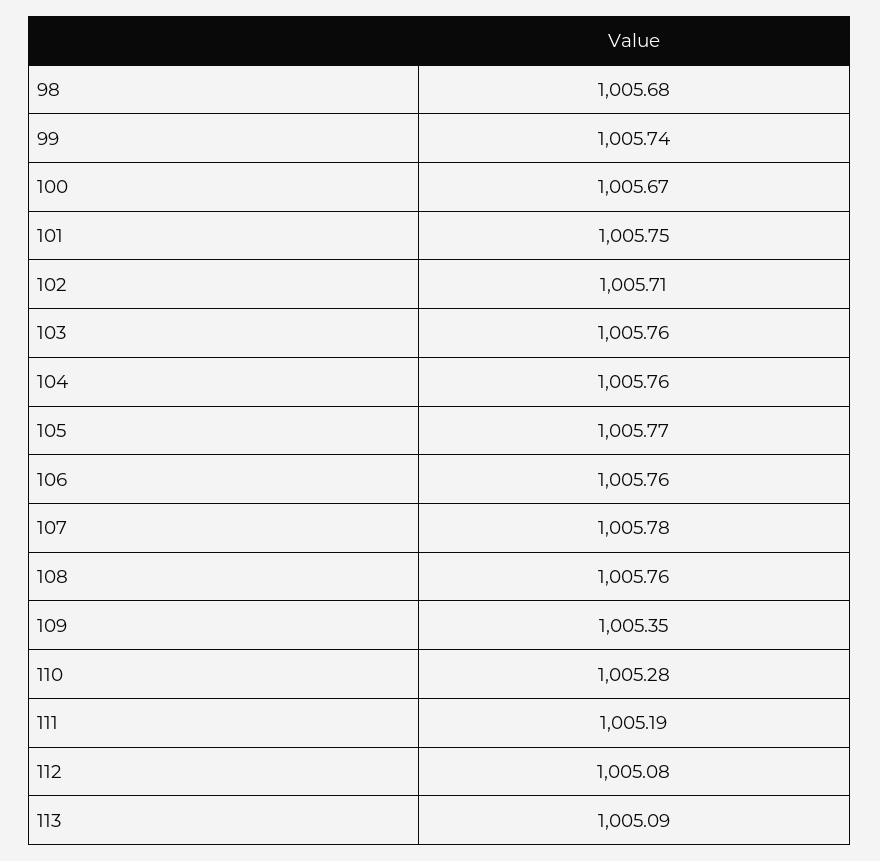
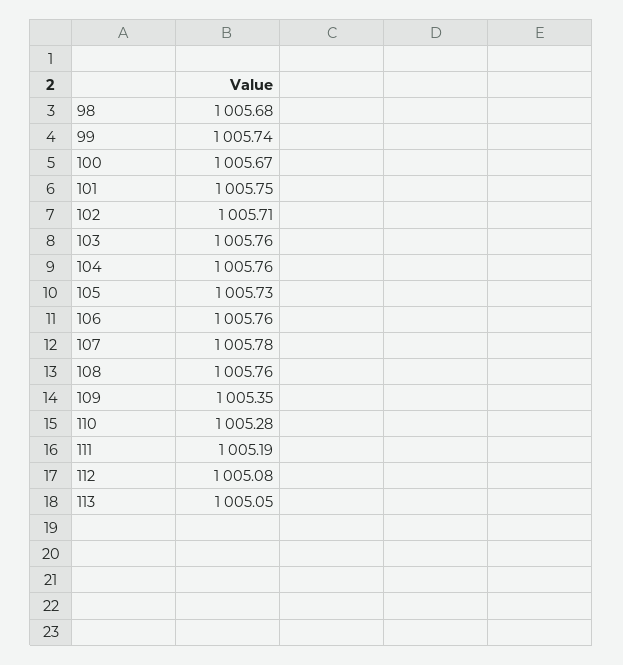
  {
    "98": 1005.68,
    "99": 1005.74,
    "100": 1005.67,
    "101": 1005.75,
    "102": 1005.71,
    "103": 1005.76,
    "104": 1005.76,
-   "105": 1005.77,
+   "105": 1005.73,
    "106": 1005.76,
    "107": 1005.78,
    "108": 1005.76,
    "109": 1005.35,
    "110": 1005.28,
    "111": 1005.19,
    "112": 1005.08,
-   "113": 1005.09
+   "113": 1005.05
  }

